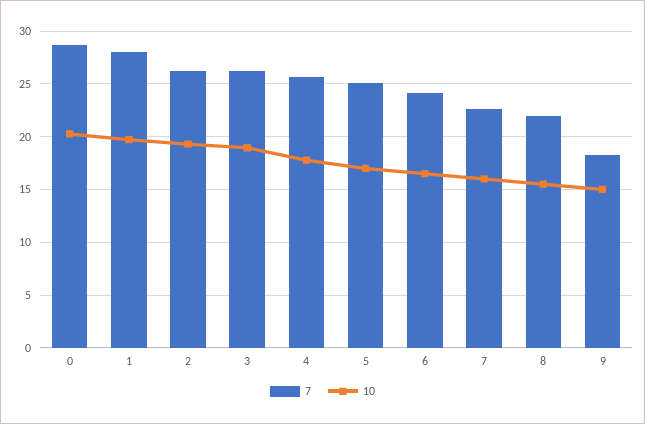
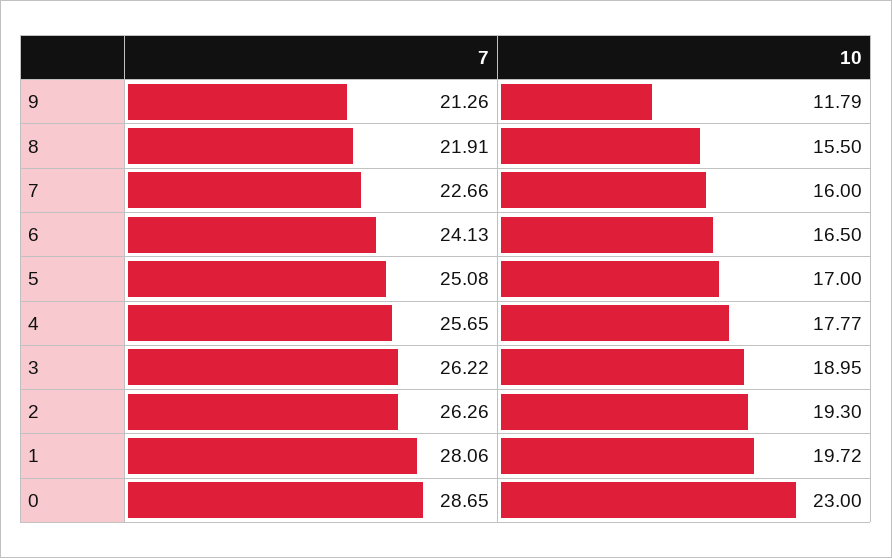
  {
    "7": {
      "0": 28.65,
      "1": 28.06,
      "2": 26.26,
      "3": 26.22,
      "4": 25.65,
      "5": 25.08,
      "6": 24.13,
      "7": 22.66,
      "8": 21.91,
-     "9": 18
+     "9": 21.26
    },
    "10": {
-     "0": 20,
+     "0": 23,
      "1": 19.72,
      "2": 19.3,
      "3": 18.95,
      "4": 17.77,
      "5": 17,
      "6": 16.5,
      "7": 16,
      "8": 15.5,
-     "9": 15
+     "9": 11.79
    }
  }

